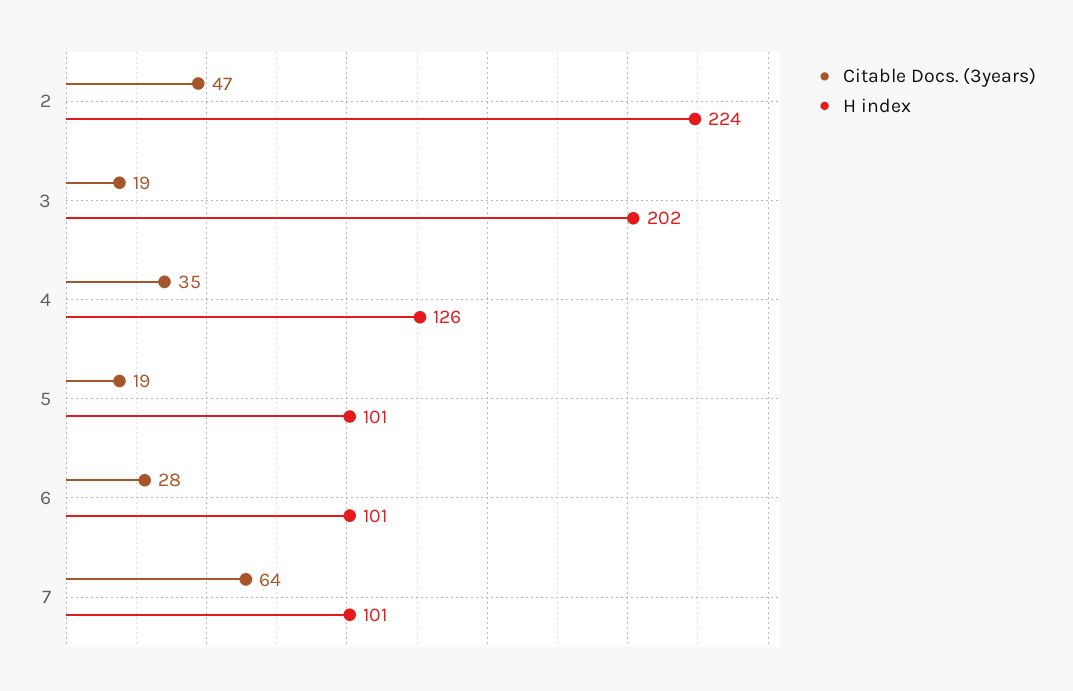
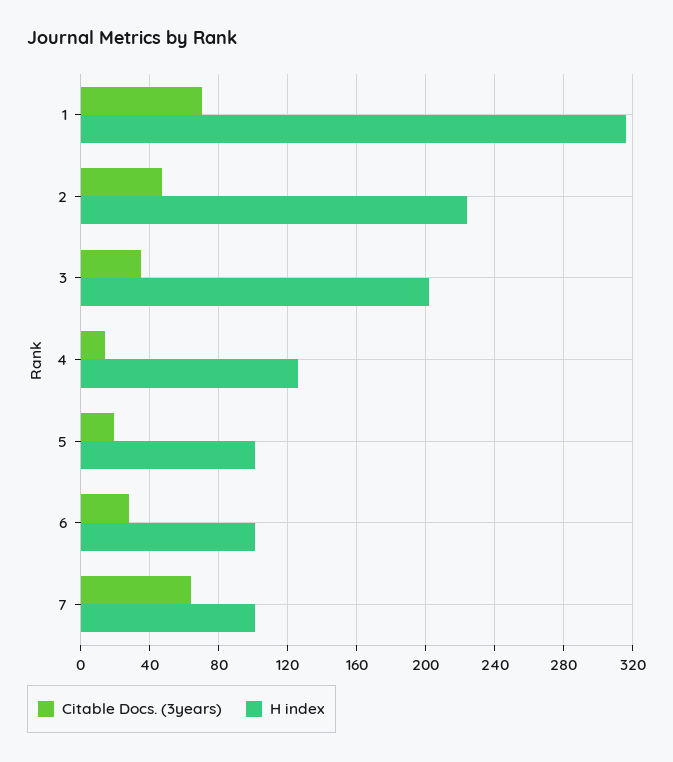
  {
    "Citable Docs. (3years)": {
      "2": 47,
-     "3": 19,
+     "3": 35,
-     "4": 35,
+     "4": 15,
      "5": 19,
      "6": 28,
-     "7": 64
+     "7": 64,
+     "1": 70
    },
    "H index": {
      "2": 224,
      "3": 202,
      "4": 126,
      "5": 101,
      "6": 101,
-     "7": 101
+     "7": 101,
+     "1": 315
    }
  }

